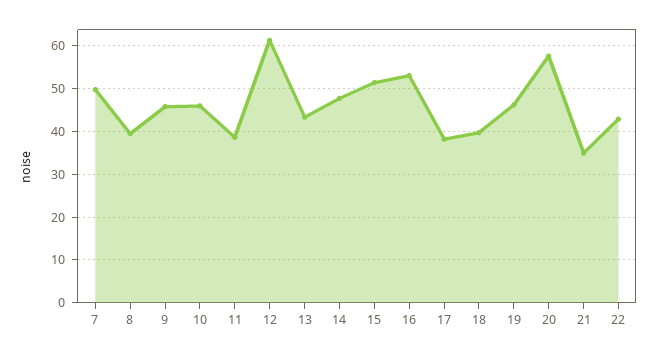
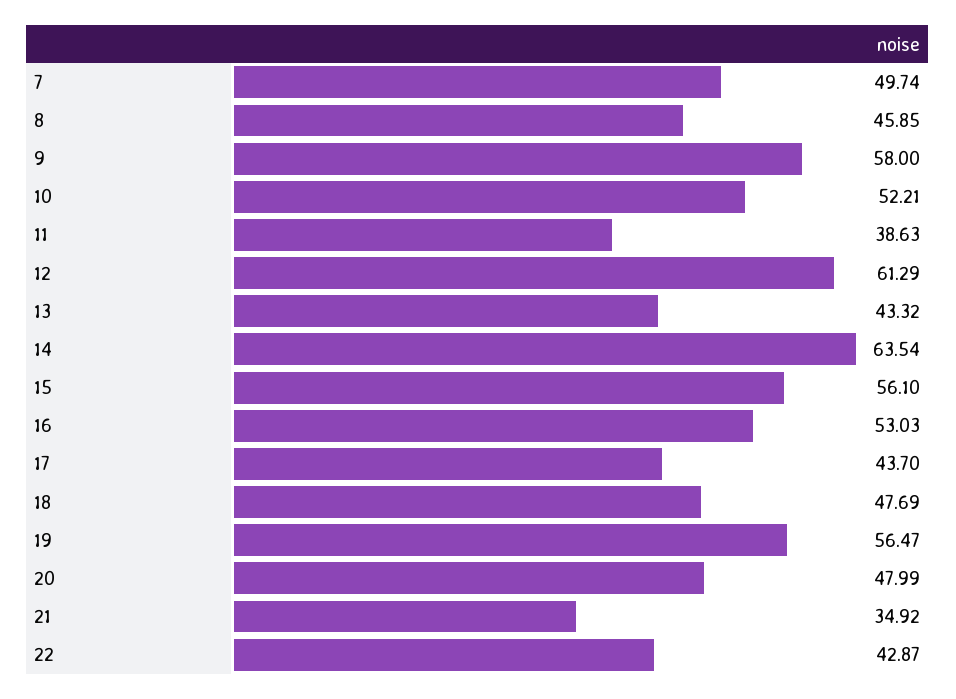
  {
    "7": 49.74,
-   "8": 40,
+   "8": 45.85,
-   "9": 46,
+   "9": 58,
-   "10": 46,
+   "10": 52.21,
    "11": 38.63,
    "12": 61.29,
    "13": 43.32,
-   "14": 48,
+   "14": 63.54,
-   "15": 52,
+   "15": 56.1,
    "16": 53.03,
-   "17": 38,
+   "17": 43.7,
-   "18": 40,
+   "18": 47.69,
-   "19": 46,
+   "19": 56.47,
-   "20": 58,
+   "20": 47.99,
    "21": 34.92,
    "22": 42.87
  }

